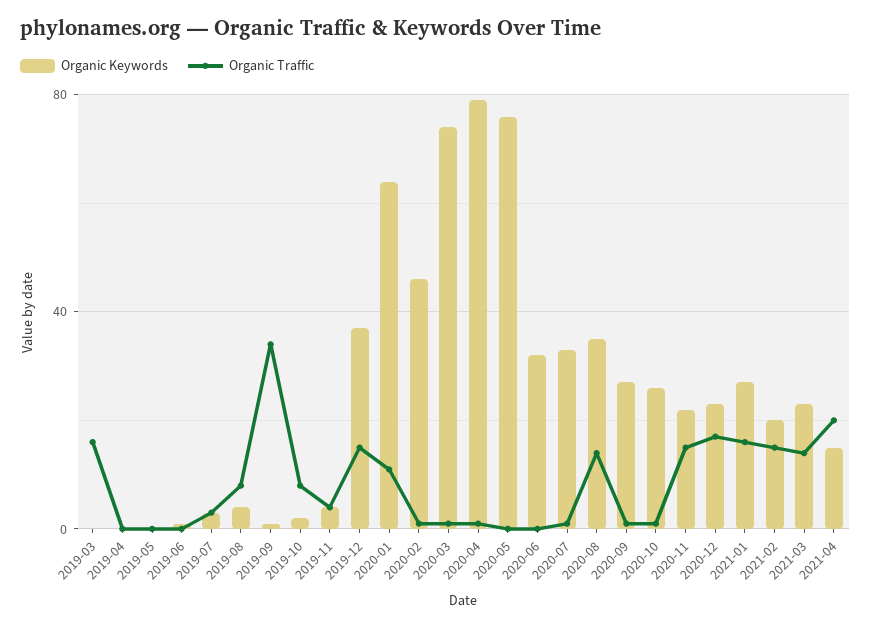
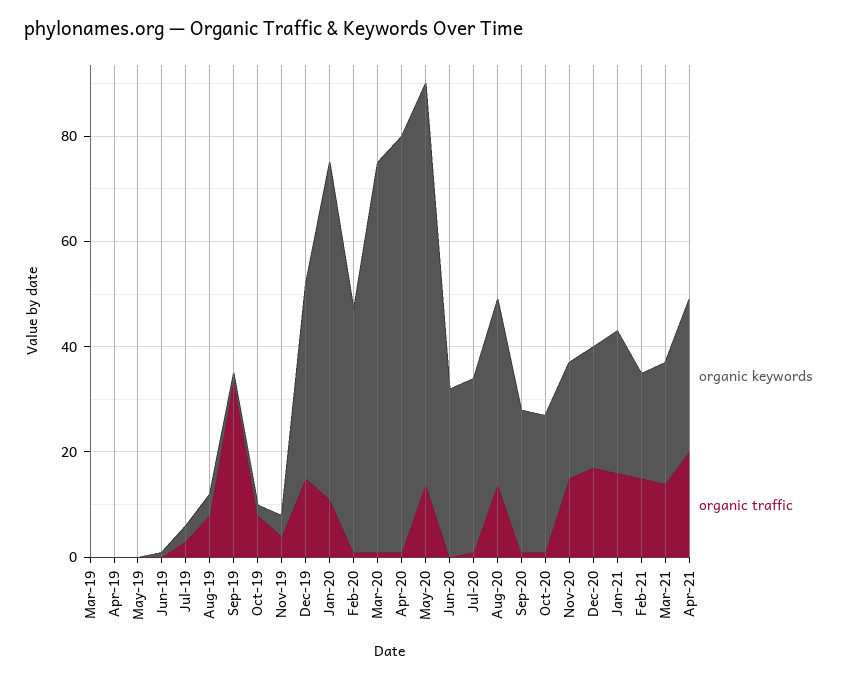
  {
    "Organic Keywords": {
      "2019-03": 0,
      "2019-04": 0,
      "2019-05": 0,
      "2019-06": 0,
      "2019-07": 5,
      "2019-08": 5,
      "2019-09": 0,
      "2019-10": 0,
      "2019-11": 5,
      "2019-12": 35,
      "2020-01": 65,
      "2020-02": 45,
      "2020-03": 75,
      "2020-04": 80,
      "2020-05": 75,
      "2020-06": 30,
      "2020-07": 35,
      "2020-08": 35,
      "2020-09": 25,
      "2020-10": 25,
      "2020-11": 20,
      "2020-12": 25,
      "2021-01": 25,
      "2021-02": 20,
      "2021-03": 25,
-     "2021-04": 15
+     "2021-04": 30
    },
    "Organic Traffic": {
-     "2019-03": 15,
+     "2019-03": 0,
      "2019-04": 0,
      "2019-05": 0,
      "2019-06": 0,
      "2019-07": 5,
      "2019-08": 10,
      "2019-09": 35,
      "2019-10": 10,
      "2019-11": 5,
      "2019-12": 15,
      "2020-01": 10,
      "2020-02": 0,
      "2020-03": 0,
      "2020-04": 0,
-     "2020-05": 0,
+     "2020-05": 15,
      "2020-06": 0,
      "2020-07": 0,
      "2020-08": 15,
      "2020-09": 0,
      "2020-10": 0,
      "2020-11": 15,
      "2020-12": 15,
      "2021-01": 15,
      "2021-02": 15,
      "2021-03": 15,
      "2021-04": 20
    }
  }

